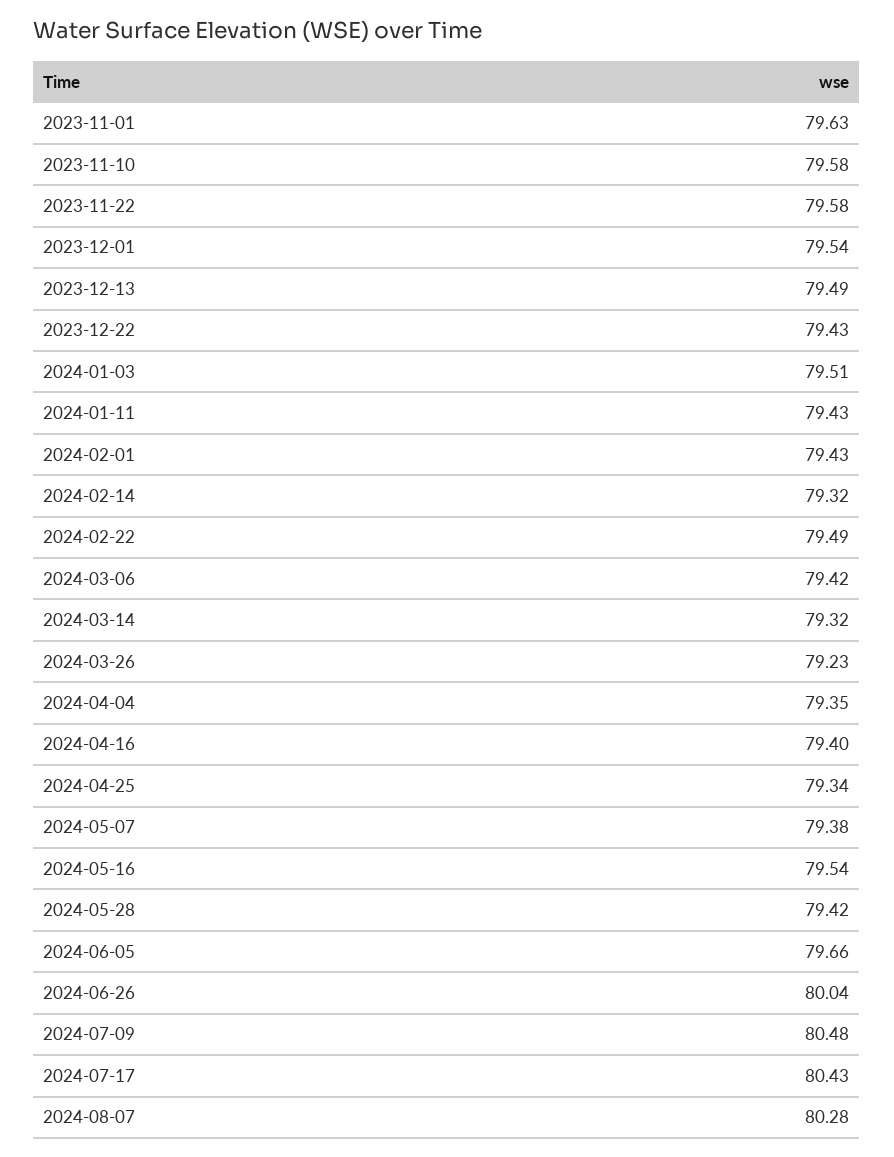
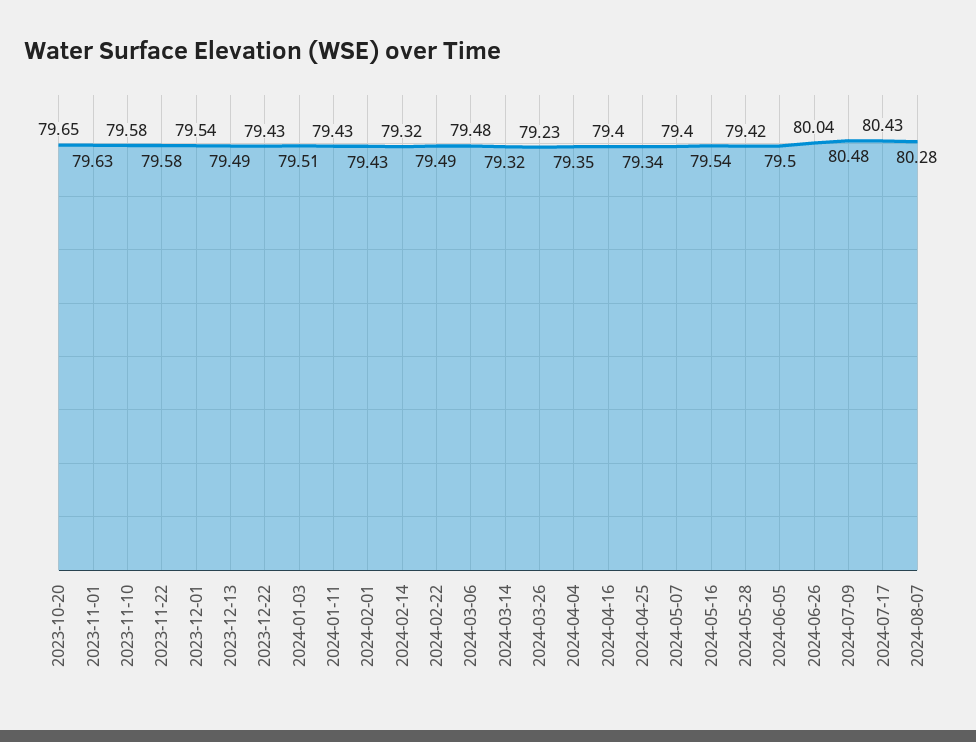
  {
    "2023-11-01": 79.63,
    "2023-11-10": 79.58,
    "2023-11-22": 79.58,
    "2023-12-01": 79.54,
    "2023-12-13": 79.49,
    "2023-12-22": 79.43,
    "2024-01-03": 79.51,
    "2024-01-11": 79.43,
    "2024-02-01": 79.43,
    "2024-02-14": 79.32,
    "2024-02-22": 79.49,
-   "2024-03-06": 79.42,
+   "2024-03-06": 79.48,
    "2024-03-14": 79.32,
    "2024-03-26": 79.23,
    "2024-04-04": 79.35,
    "2024-04-16": 79.4,
    "2024-04-25": 79.34,
-   "2024-05-07": 79.38,
+   "2024-05-07": 79.4,
    "2024-05-16": 79.54,
    "2024-05-28": 79.42,
-   "2024-06-05": 79.66,
+   "2024-06-05": 79.5,
    "2024-06-26": 80.04,
    "2024-07-09": 80.48,
    "2024-07-17": 80.43,
-   "2024-08-07": 80.28
+   "2024-08-07": 80.28,
+   "2023-10-20": 79.65
  }

